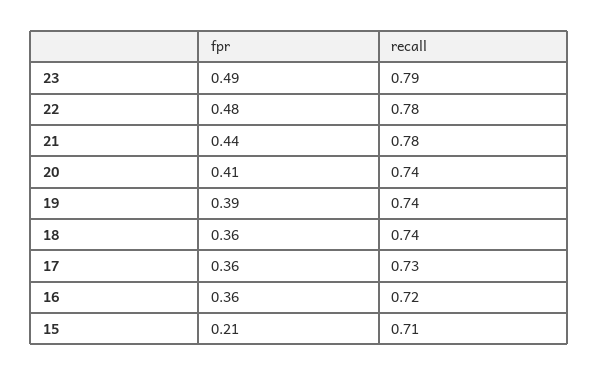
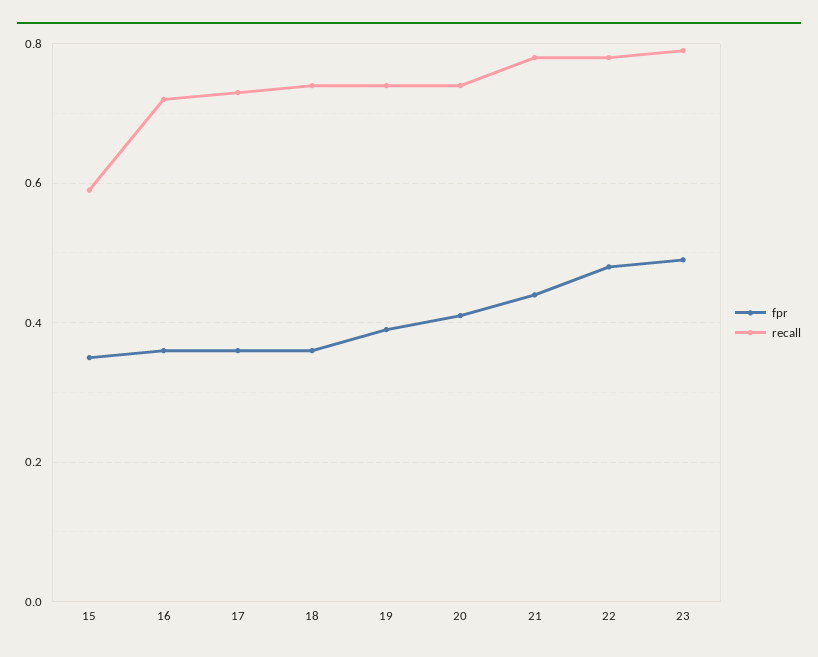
  {
    "fpr": {
      "23": 0.49,
      "22": 0.48,
      "21": 0.44,
      "20": 0.41,
      "19": 0.39,
      "18": 0.36,
      "17": 0.36,
      "16": 0.36,
-     "15": 0.21
+     "15": 0.35
    },
    "recall": {
      "23": 0.79,
      "22": 0.78,
      "21": 0.78,
      "20": 0.74,
      "19": 0.74,
      "18": 0.74,
      "17": 0.73,
      "16": 0.72,
-     "15": 0.71
+     "15": 0.6
    }
  }

